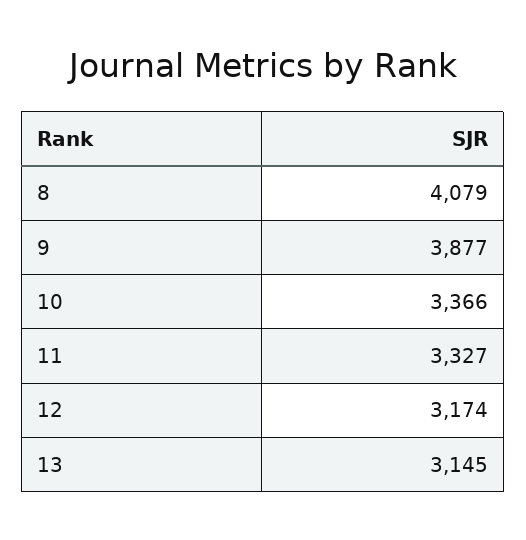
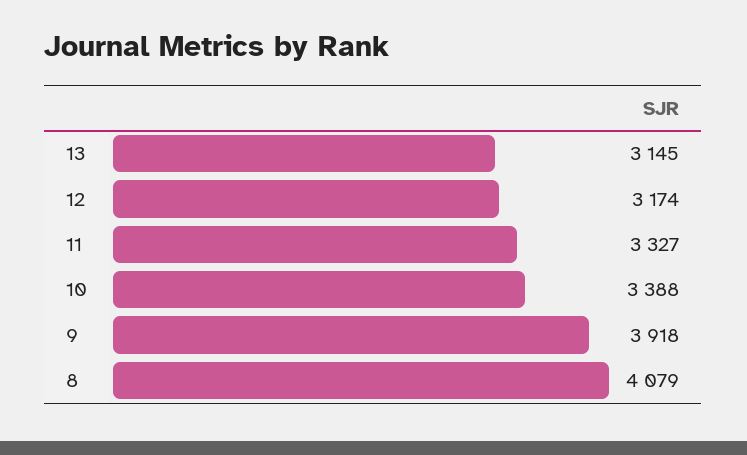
  {
    "8": 4079,
-   "9": 3877,
+   "9": 3918,
-   "10": 3366,
+   "10": 3388,
    "11": 3327,
    "12": 3174,
    "13": 3145
  }

